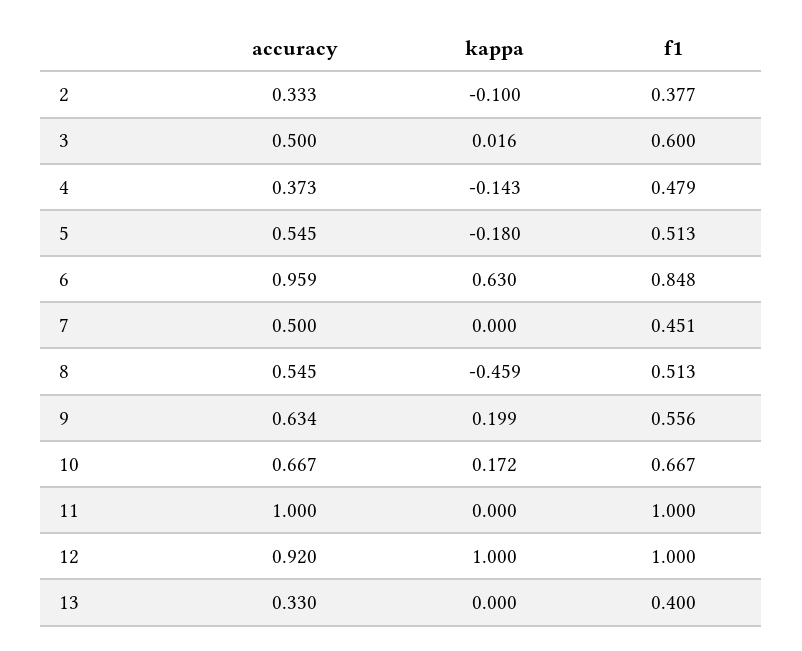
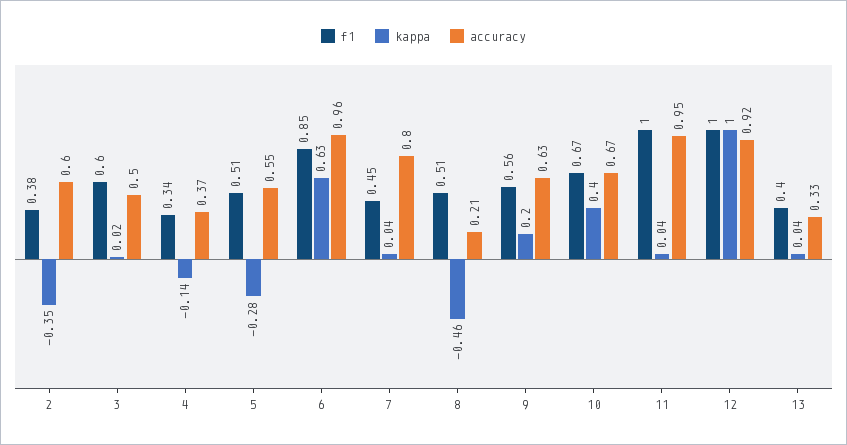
  {
    "accuracy": {
-     "2": 0.333,
+     "2": 0.6,
      "3": 0.5,
      "4": 0.373,
      "5": 0.545,
      "6": 0.959,
-     "7": 0.5,
+     "7": 0.8,
-     "8": 0.545,
+     "8": 0.21,
      "9": 0.634,
      "10": 0.667,
-     "11": 1,
+     "11": 0.95,
      "12": 0.92,
      "13": 0.33
    },
    "kappa": {
-     "2": -0.1,
+     "2": -0.35,
      "3": 0.016,
      "4": -0.143,
-     "5": -0.18,
+     "5": -0.28,
      "6": 0.63,
-     "7": 0,
+     "7": 0.04,
      "8": -0.459,
      "9": 0.199,
-     "10": 0.172,
+     "10": 0.4,
-     "11": 0,
+     "11": 0.04,
      "12": 1,
-     "13": 0
+     "13": 0.04
    },
    "f1": {
      "2": 0.377,
      "3": 0.6,
-     "4": 0.479,
+     "4": 0.34,
      "5": 0.513,
      "6": 0.848,
      "7": 0.451,
      "8": 0.513,
      "9": 0.556,
      "10": 0.667,
      "11": 1,
      "12": 1,
      "13": 0.4
    }
  }

